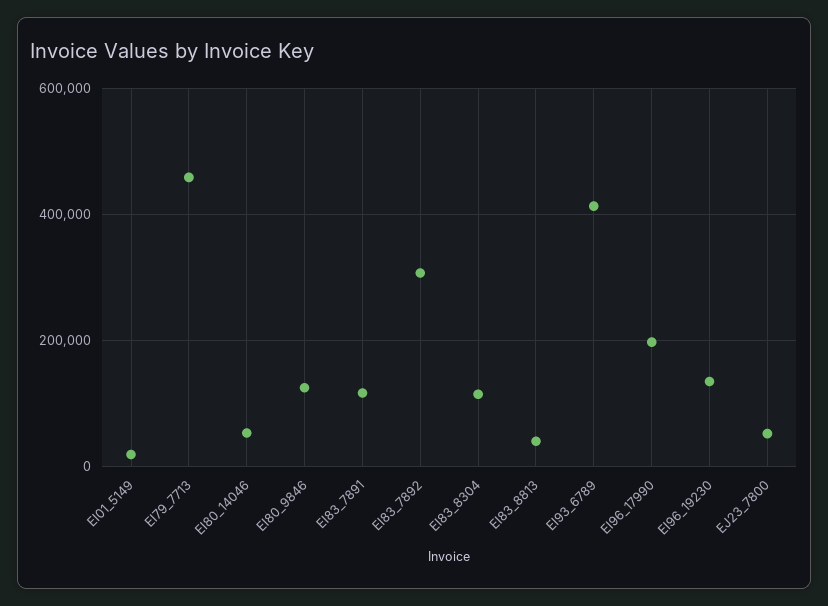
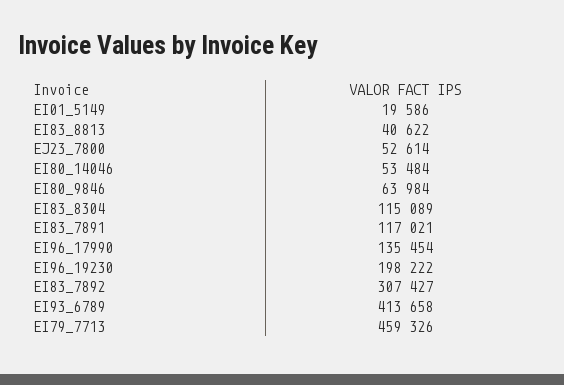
  {
    "EI01_5149": 19586,
    "EI79_7713": 459326,
    "EI80_14046": 53484,
-   "EI80_9846": 120000,
+   "EI80_9846": 63984,
    "EI83_7891": 117021,
    "EI83_7892": 307427,
    "EI83_8304": 115089,
    "EI83_8813": 40622,
    "EI93_6789": 413658,
-   "EI96_17990": 200000,
+   "EI96_17990": 135454,
-   "EI96_19230": 140000,
+   "EI96_19230": 198222,
    "EJ23_7800": 52614
  }

